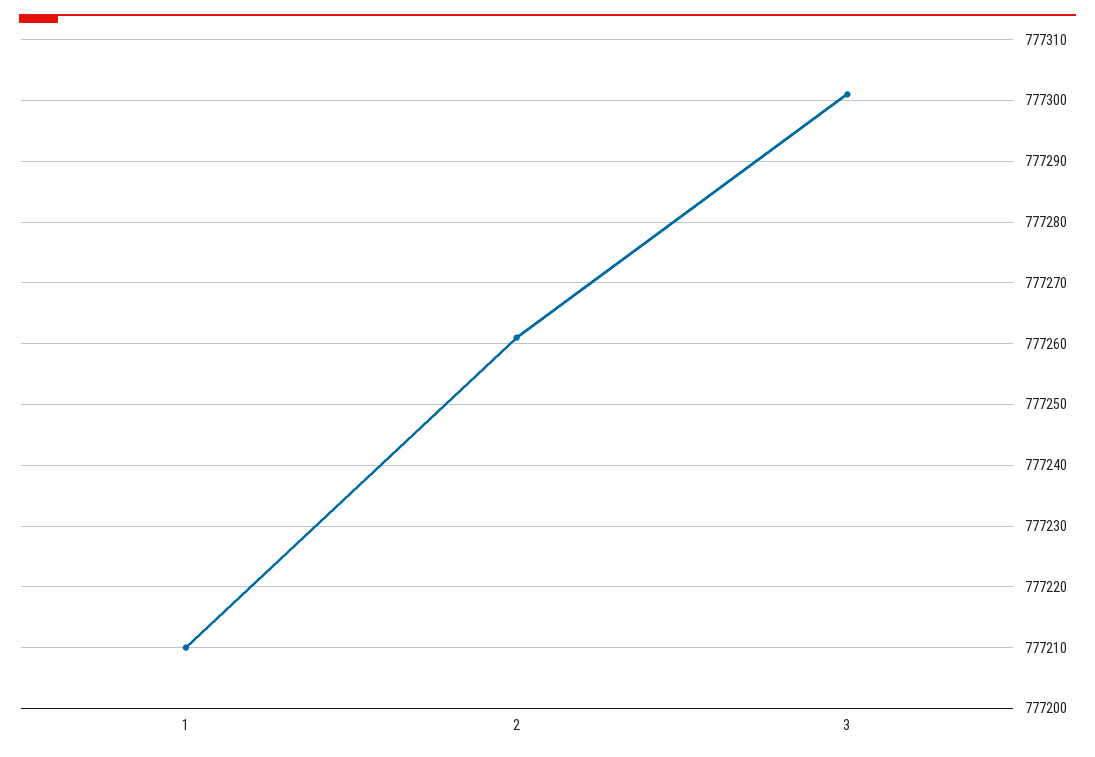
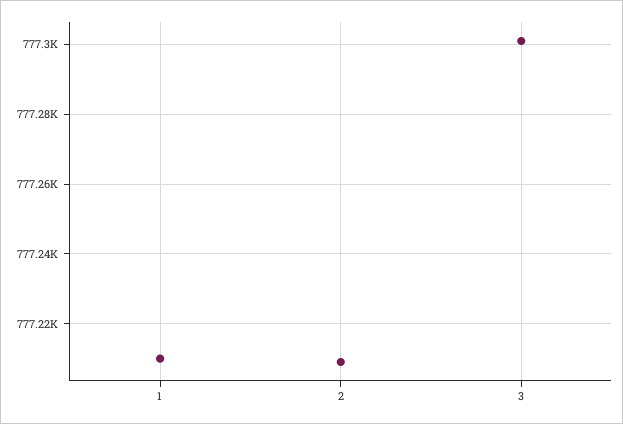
  {
    "1": 777210,
-   "2": 777261,
+   "2": 777210,
    "3": 777301
  }

